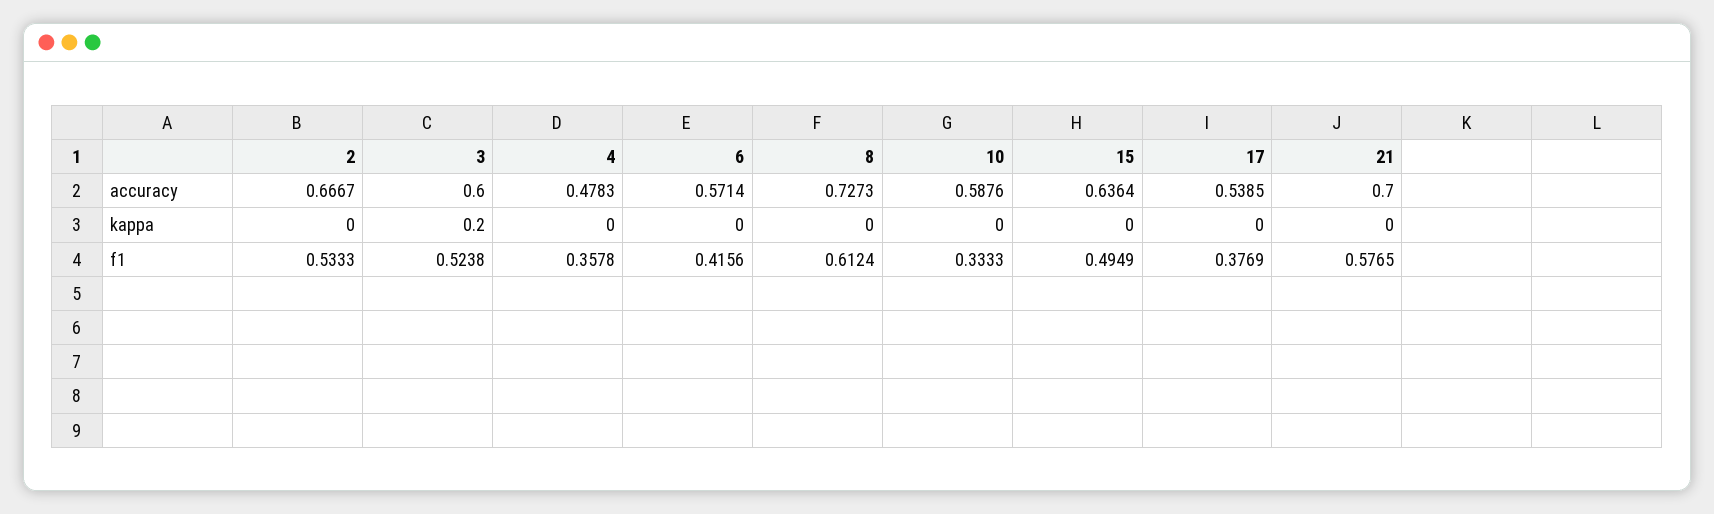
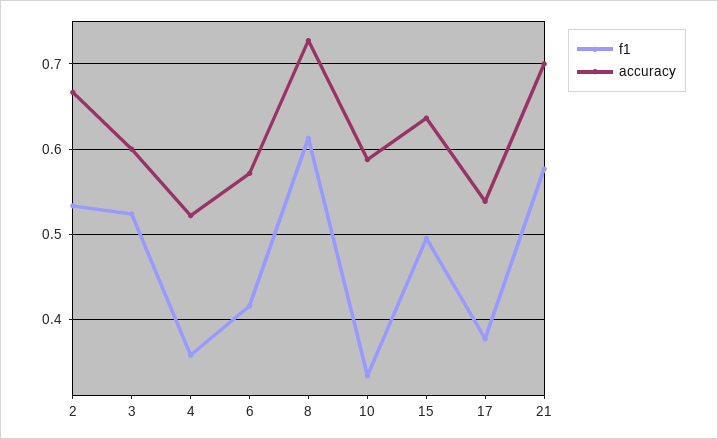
  {
    "accuracy": {
      "2": 0.6667,
      "3": 0.6,
-     "4": 0.4783,
+     "4": 0.52,
      "6": 0.5714,
      "8": 0.7273,
      "10": 0.5876,
      "15": 0.6364,
      "17": 0.5385,
      "21": 0.7
    },
-   "kappa": {
-     "2": 0,
-     "3": 0.2,
-     "4": 0,
-     "6": 0,
-     "8": 0,
-     "10": 0,
-     "15": 0,
-     "17": 0,
-     "21": 0
-   },
    "f1": {
      "2": 0.5333,
      "3": 0.5238,
      "4": 0.3578,
      "6": 0.4156,
      "8": 0.6124,
      "10": 0.3333,
      "15": 0.4949,
      "17": 0.3769,
      "21": 0.5765
    }
  }

